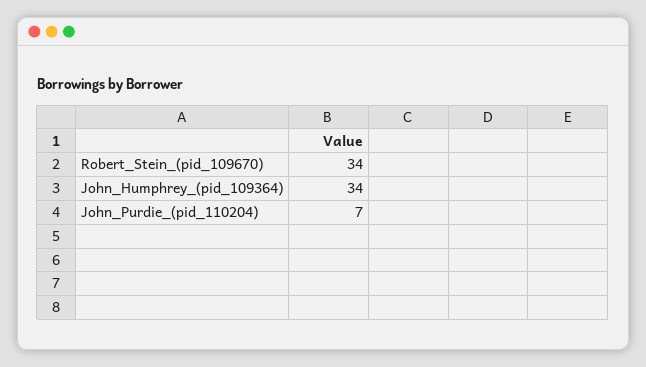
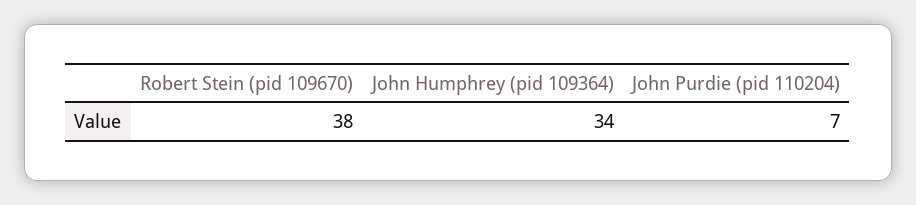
  {
-   "Robert_Stein_(pid_109670)": 34,
+   "Robert_Stein_(pid_109670)": 38,
    "John_Humphrey_(pid_109364)": 34,
    "John_Purdie_(pid_110204)": 7
  }

